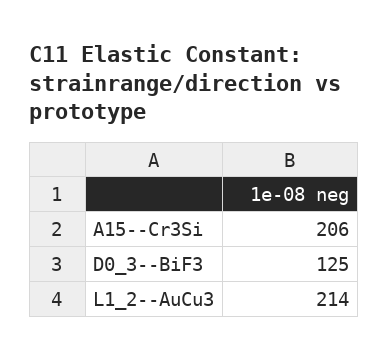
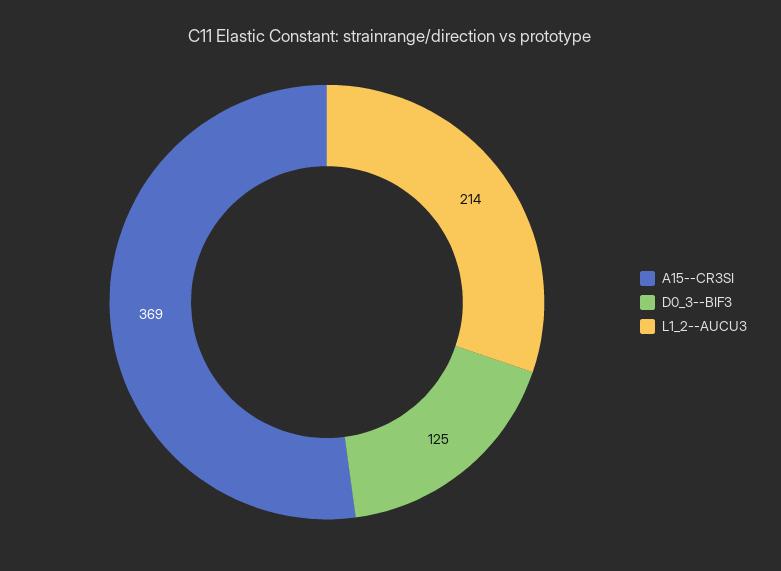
  {
-   "A15--Cr3Si": 206,
+   "A15--Cr3Si": 369,
    "D0_3--BiF3": 125,
    "L1_2--AuCu3": 214
  }

